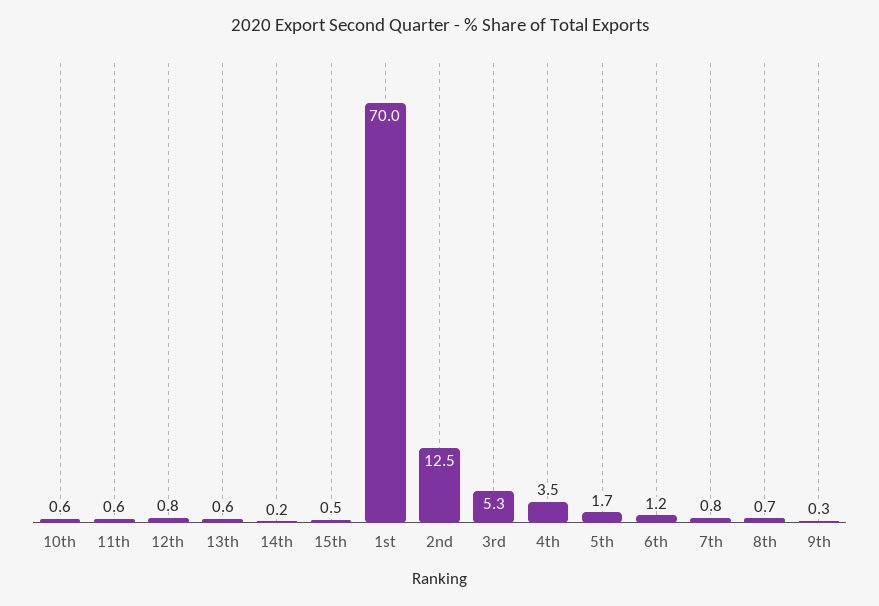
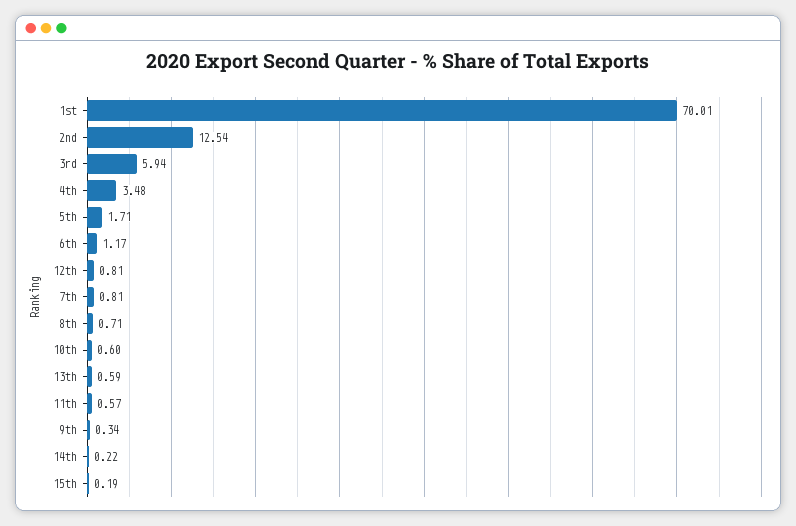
  {
    "10th": 0.6,
    "11th": 0.57,
    "12th": 0.81,
    "13th": 0.59,
    "14th": 0.22,
-   "15th": 0.5,
+   "15th": 0.19,
    "1st": 70.01,
    "2nd": 12.54,
-   "3rd": 5.3,
+   "3rd": 5.94,
    "4th": 3.48,
    "5th": 1.71,
    "6th": 1.17,
    "7th": 0.81,
    "8th": 0.71,
    "9th": 0.34
  }

